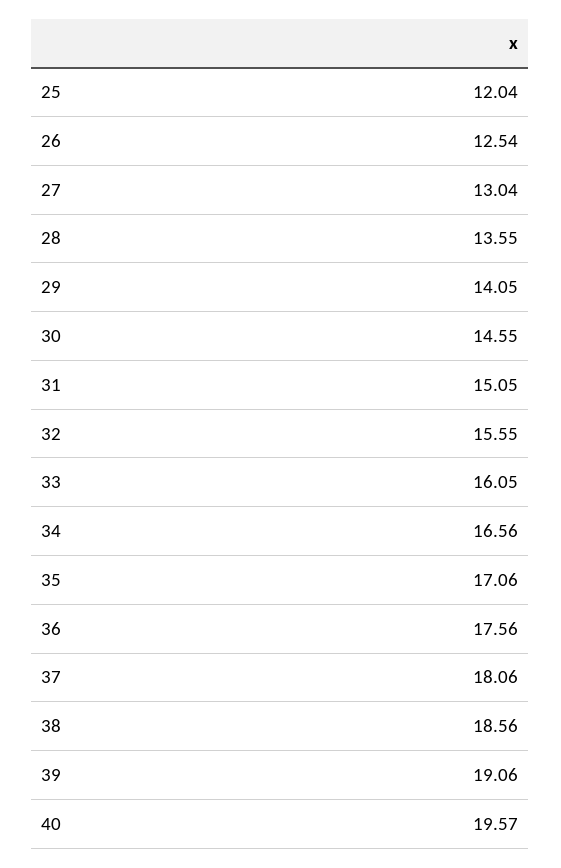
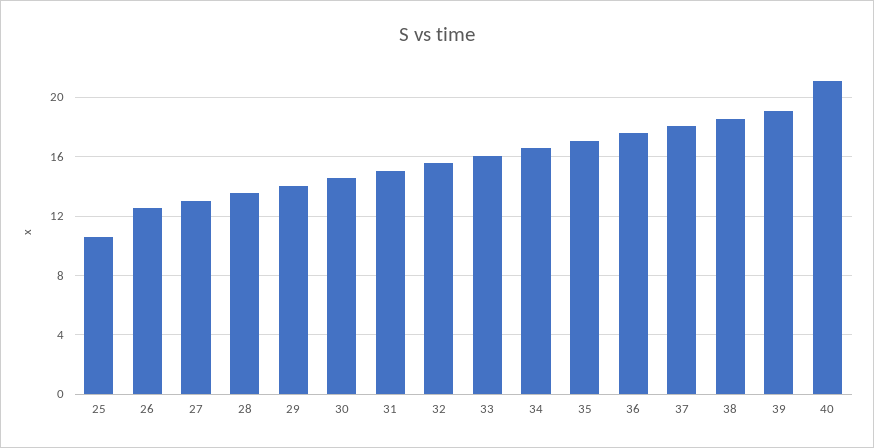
  {
-   "25": 12.04,
+   "25": 10.5,
    "26": 12.54,
    "27": 13.04,
    "28": 13.55,
    "29": 14.05,
    "30": 14.55,
    "31": 15.05,
    "32": 15.55,
    "33": 16.05,
    "34": 16.56,
    "35": 17.06,
    "36": 17.56,
    "37": 18.06,
    "38": 18.56,
    "39": 19.06,
-   "40": 19.57
+   "40": 21
  }

